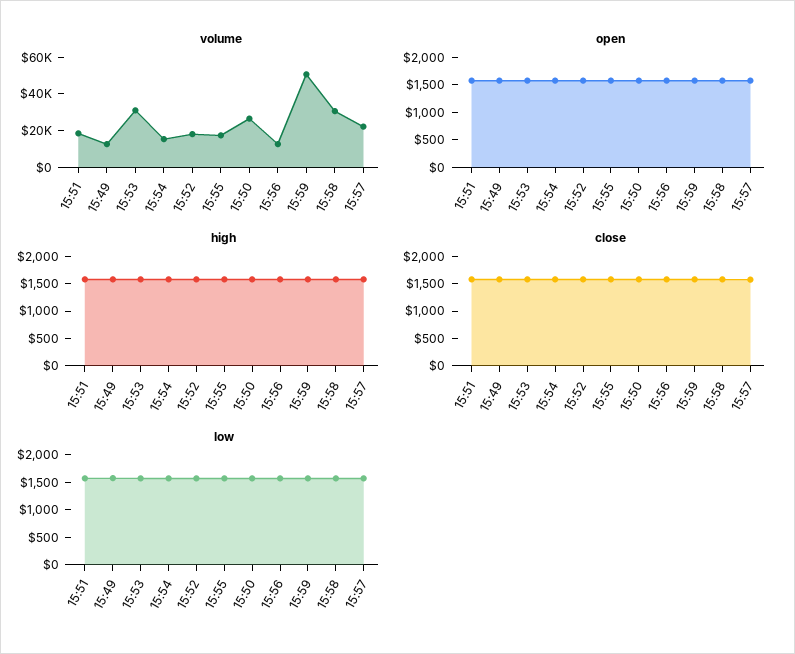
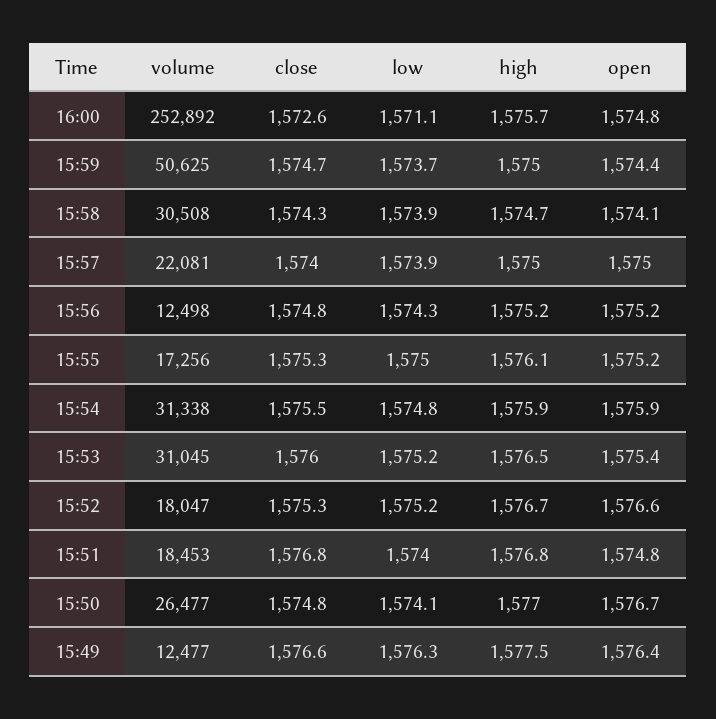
  {
    "volume": {
      "15:51": 18453,
      "15:49": 12477,
      "15:53": 31045,
-     "15:54": 15000,
+     "15:54": 31338,
      "15:52": 18047,
      "15:55": 17256,
      "15:50": 26477,
      "15:56": 12498,
      "15:59": 50625,
      "15:58": 30508,
-     "15:57": 22081
+     "15:57": 22081,
+     "16:00": 252892
    },
    "open": {
      "15:51": 1574.8,
      "15:49": 1576.4,
      "15:53": 1575.4,
      "15:54": 1575.9,
      "15:52": 1576.6,
      "15:55": 1575.2,
      "15:50": 1576.7,
      "15:56": 1575.2,
      "15:59": 1574.4,
      "15:58": 1574.1,
-     "15:57": 1575
+     "15:57": 1575,
+     "16:00": 1574.8
    },
    "high": {
      "15:51": 1576.8,
      "15:49": 1577.5,
      "15:53": 1576.5,
      "15:54": 1575.9,
      "15:52": 1576.7,
      "15:55": 1576.1,
      "15:50": 1577,
      "15:56": 1575.2,
      "15:59": 1575,
      "15:58": 1574.7,
-     "15:57": 1575
+     "15:57": 1575,
+     "16:00": 1575.7
    },
    "close": {
      "15:51": 1576.8,
      "15:49": 1576.6,
      "15:53": 1576,
      "15:54": 1575.5,
      "15:52": 1575.3,
      "15:55": 1575.3,
      "15:50": 1574.8,
      "15:56": 1574.8,
      "15:59": 1574.7,
      "15:58": 1574.3,
-     "15:57": 1574
+     "15:57": 1574,
+     "16:00": 1572.6
    },
    "low": {
      "15:51": 1574,
      "15:49": 1576.3,
      "15:53": 1575.2,
      "15:54": 1574.8,
      "15:52": 1575.2,
      "15:55": 1575,
      "15:50": 1574.1,
      "15:56": 1574.3,
      "15:59": 1573.7,
      "15:58": 1573.9,
-     "15:57": 1573.9
+     "15:57": 1573.9,
+     "16:00": 1571.1
    }
  }

